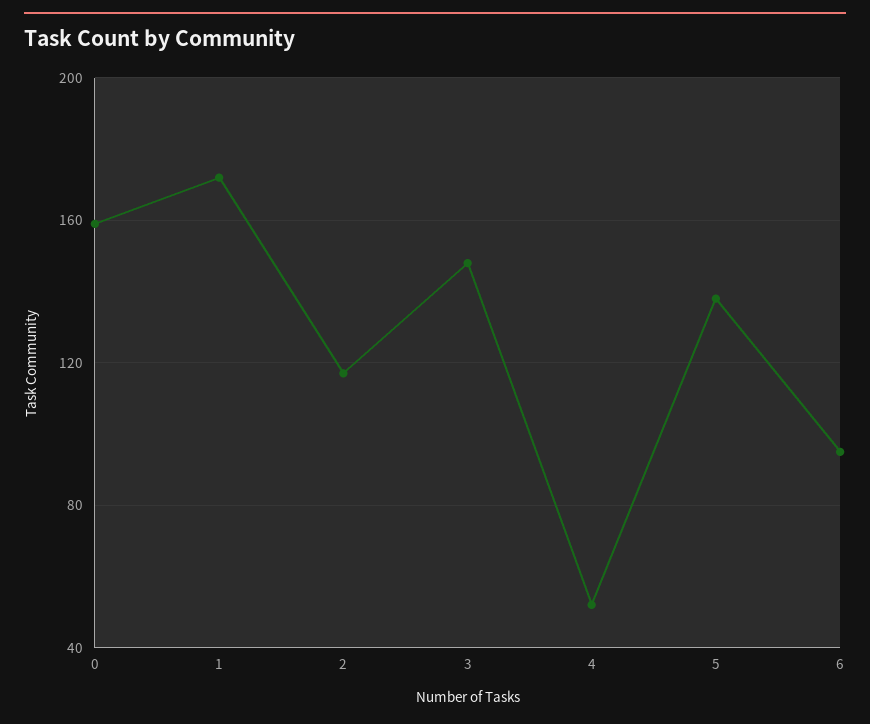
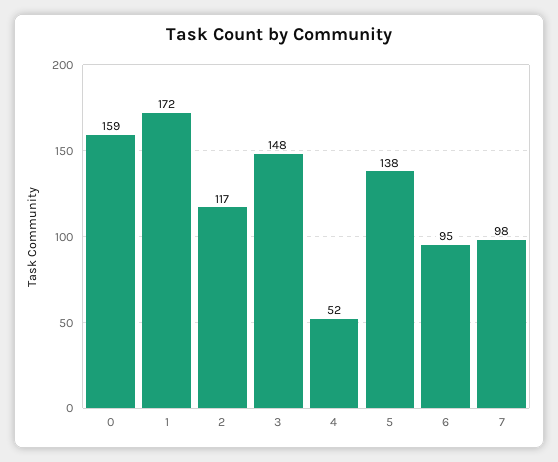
  {
    "0": 159,
    "1": 172,
    "2": 117,
    "3": 148,
    "4": 52,
    "5": 138,
-   "6": 95
+   "6": 95,
+   "7": 98
  }

